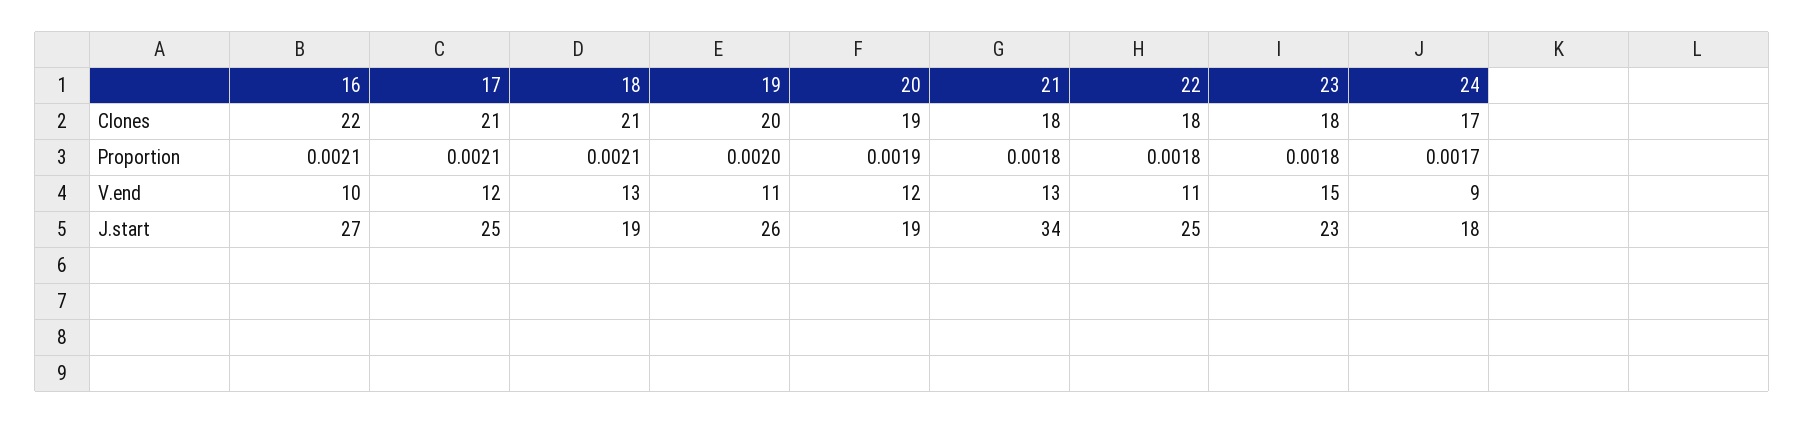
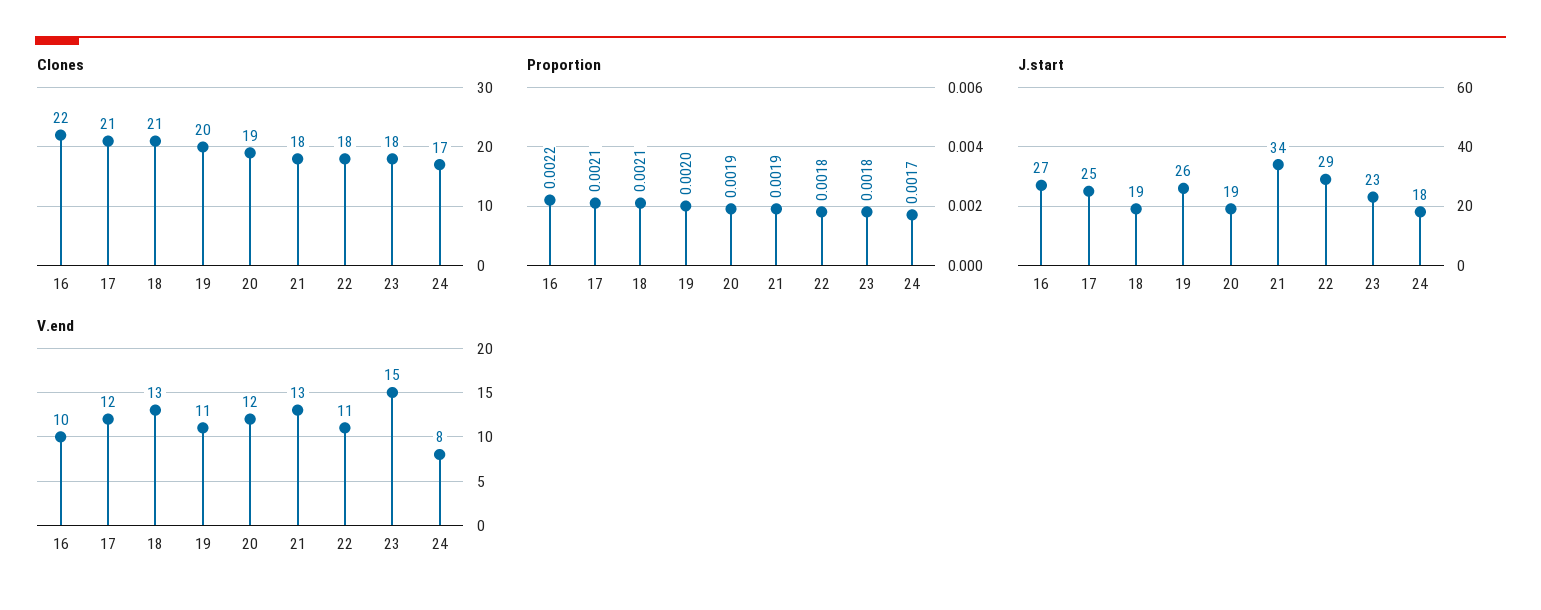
  {
    "Clones": {
      "16": 22,
      "17": 21,
      "18": 21,
      "19": 20,
      "20": 19,
      "21": 18,
      "22": 18,
      "23": 18,
      "24": 17
    },
    "Proportion": {
-     "16": 0.0021,
+     "16": 0.0022,
      "17": 0.0021,
      "18": 0.0021,
      "19": 0.002,
      "20": 0.0019,
-     "21": 0.0018,
+     "21": 0.0019,
      "22": 0.0018,
      "23": 0.0018,
      "24": 0.0017
    },
    "V.end": {
      "16": 10,
      "17": 12,
      "18": 13,
      "19": 11,
      "20": 12,
      "21": 13,
      "22": 11,
      "23": 15,
-     "24": 9
+     "24": 8
    },
    "J.start": {
      "16": 27,
      "17": 25,
      "18": 19,
      "19": 26,
      "20": 19,
      "21": 34,
-     "22": 25,
+     "22": 29,
      "23": 23,
      "24": 18
    }
  }

